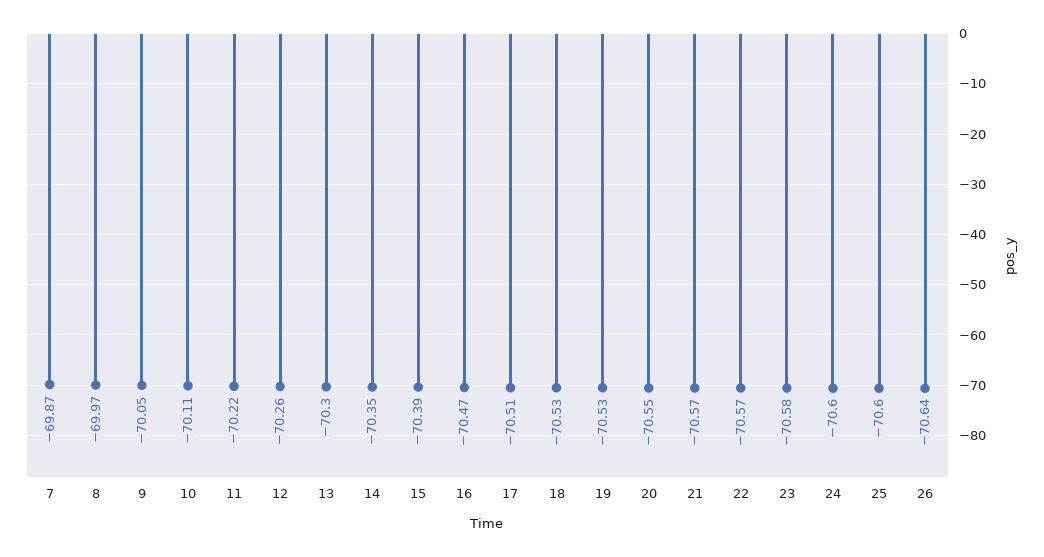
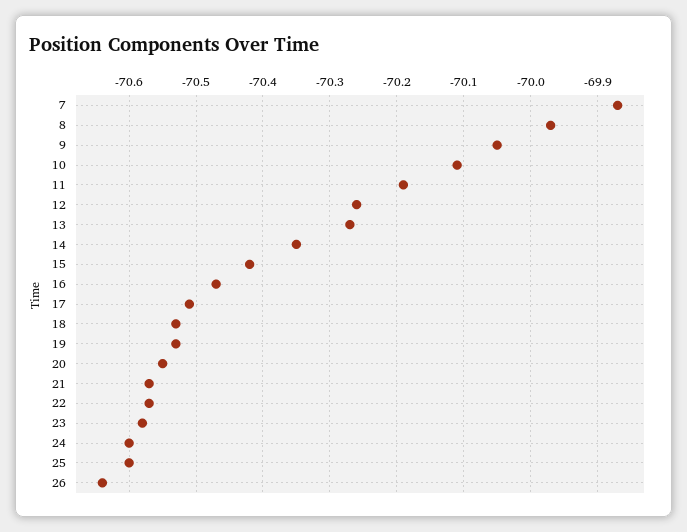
  {
    "7": -69.87,
    "8": -69.97,
    "9": -70.05,
    "10": -70.11,
-   "11": -70.22,
+   "11": -70.19,
    "12": -70.26,
-   "13": -70.3,
+   "13": -70.27,
    "14": -70.35,
-   "15": -70.39,
+   "15": -70.42,
    "16": -70.47,
    "17": -70.51,
    "18": -70.53,
    "19": -70.53,
    "20": -70.55,
    "21": -70.57,
    "22": -70.57,
    "23": -70.58,
    "24": -70.6,
    "25": -70.6,
    "26": -70.64
  }

